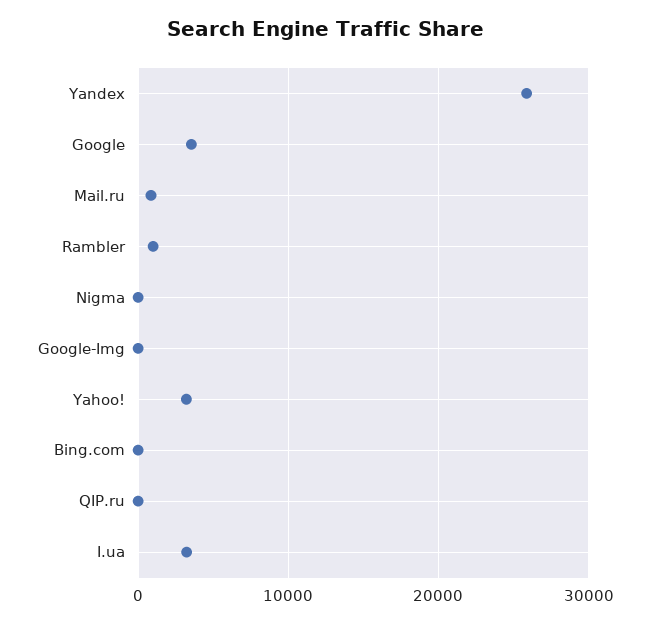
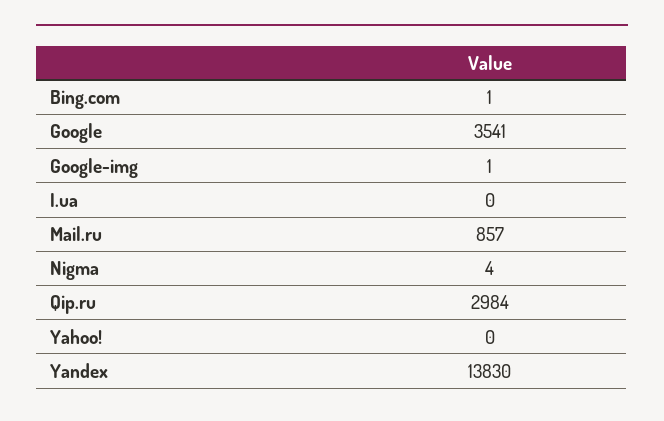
  {
-   "Yandex": 26000,
+   "Yandex": 13830,
    "Google": 3541,
    "Mail.ru": 857,
-   "Rambler": 1000,
    "Nigma": 4,
    "Google-Img": 1,
-   "Yahoo!": 3000,
+   "Yahoo!": 0,
    "Bing.com": 1,
-   "QIP.ru": 0,
+   "QIP.ru": 2984,
-   "I.ua": 3000
+   "I.ua": 0
  }

